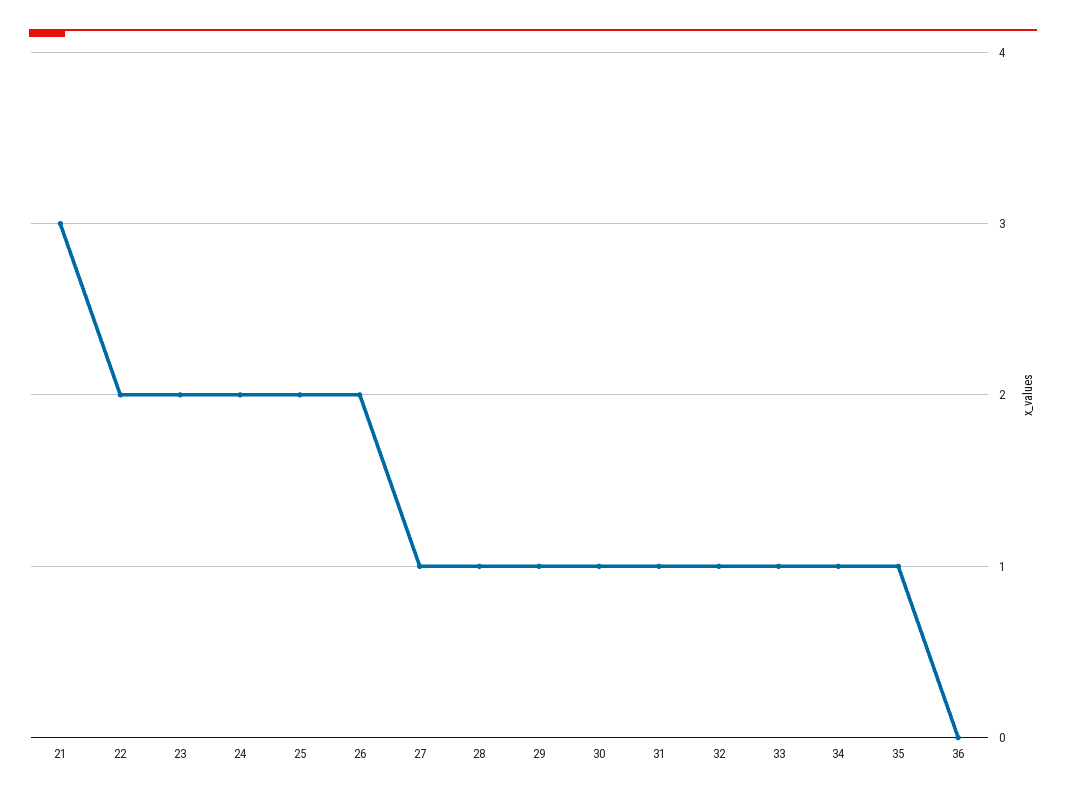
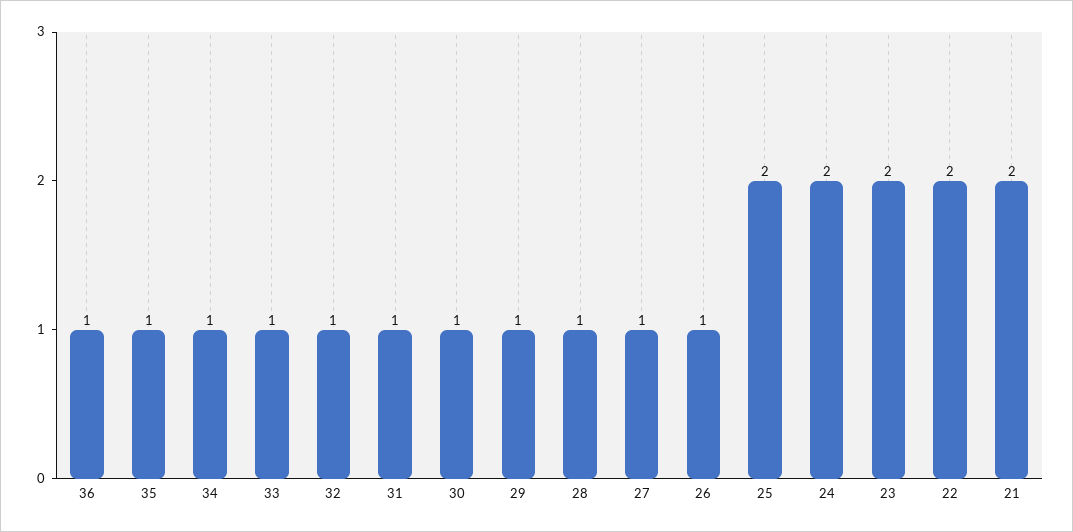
  {
-   "21": 3,
+   "21": 2,
    "22": 2,
    "23": 2,
    "24": 2,
    "25": 2,
-   "26": 2,
+   "26": 1,
    "27": 1,
    "28": 1,
    "29": 1,
    "30": 1,
    "31": 1,
    "32": 1,
    "33": 1,
    "34": 1,
    "35": 1,
-   "36": 0
+   "36": 1
  }

